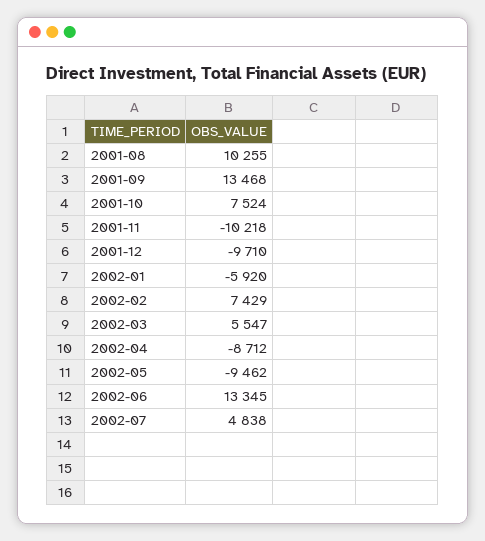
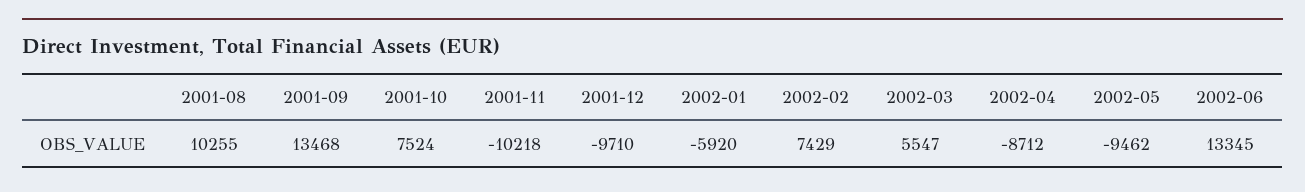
  {
    "2001-08": 10255,
    "2001-09": 13468,
    "2001-10": 7524,
    "2001-11": -10218,
    "2001-12": -9710,
    "2002-01": -5920,
    "2002-02": 7429,
    "2002-03": 5547,
    "2002-04": -8712,
    "2002-05": -9462,
-   "2002-06": 13345,
+   "2002-06": 13345
-   "2002-07": 4838
  }

